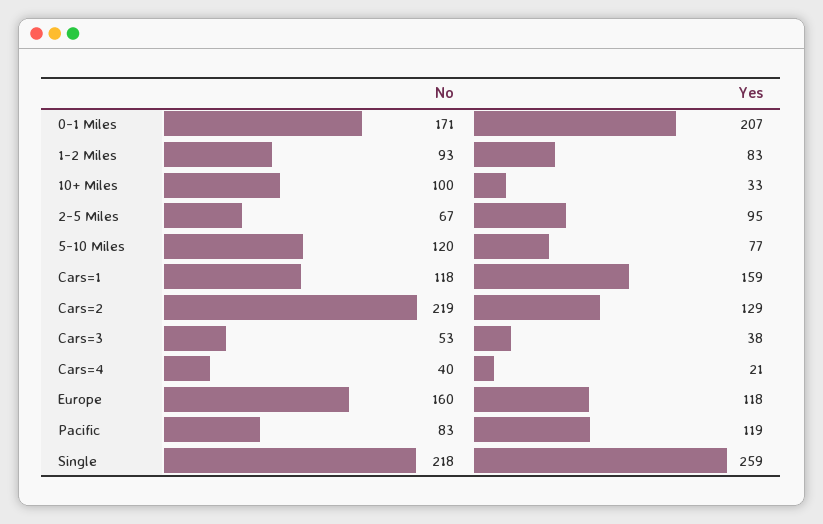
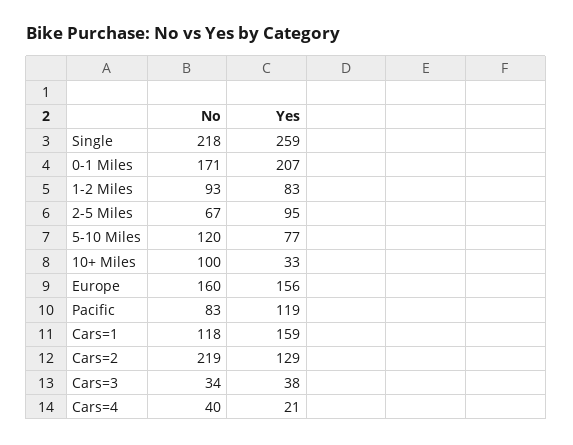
  {
    "No": {
      "0-1 Miles": 171,
      "1-2 Miles": 93,
      "10+ Miles": 100,
      "2-5 Miles": 67,
      "5-10 Miles": 120,
      "Cars=1": 118,
      "Cars=2": 219,
-     "Cars=3": 53,
+     "Cars=3": 34,
      "Cars=4": 40,
      "Europe": 160,
      "Pacific": 83,
      "Single": 218
    },
    "Yes": {
      "0-1 Miles": 207,
      "1-2 Miles": 83,
      "10+ Miles": 33,
      "2-5 Miles": 95,
      "5-10 Miles": 77,
      "Cars=1": 159,
      "Cars=2": 129,
      "Cars=3": 38,
      "Cars=4": 21,
-     "Europe": 118,
+     "Europe": 156,
      "Pacific": 119,
      "Single": 259
    }
  }

